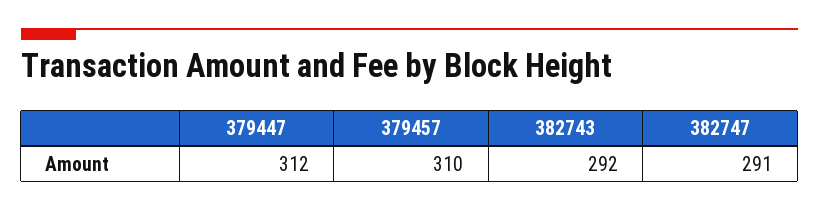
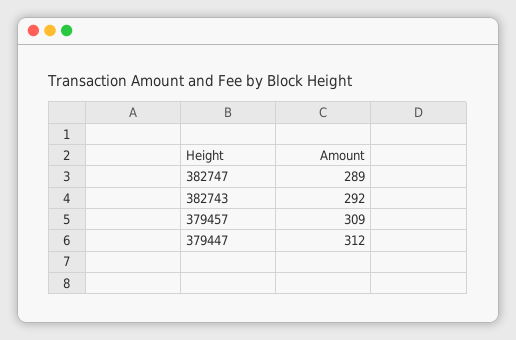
  {
    "379447": 312,
-   "379457": 310,
+   "379457": 309,
    "382743": 292,
-   "382747": 291
+   "382747": 289
  }

